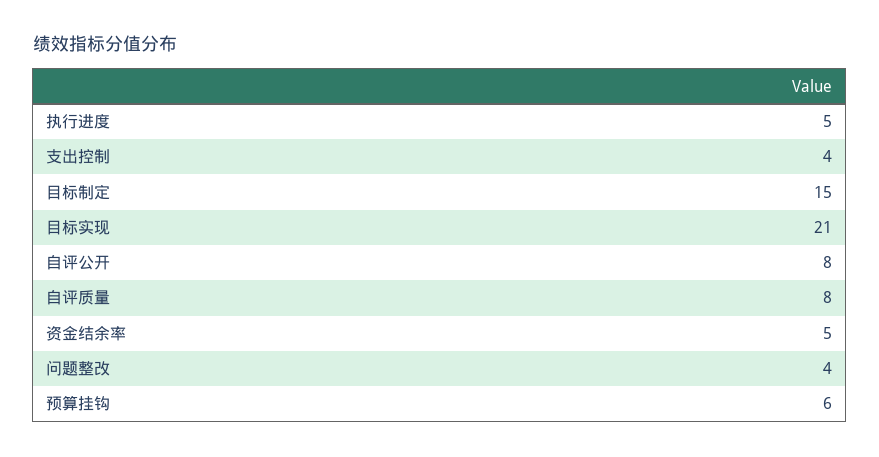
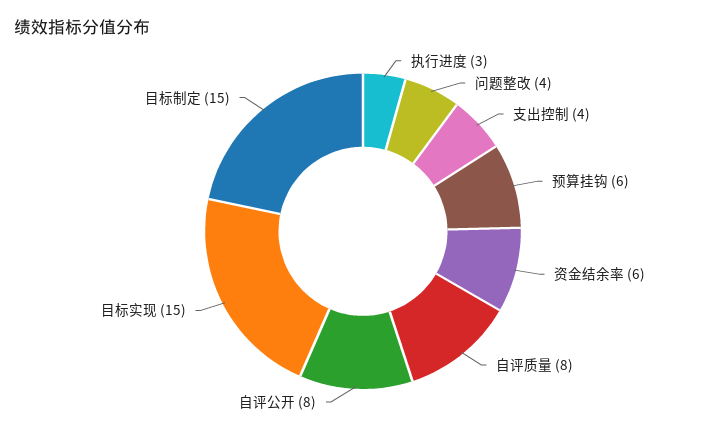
  {
-   "执行进度": 5,
+   "执行进度": 3,
    "支出控制": 4,
    "目标制定": 15,
-   "目标实现": 21,
+   "目标实现": 15,
    "自评公开": 8,
    "自评质量": 8,
-   "资金结余率": 5,
+   "资金结余率": 6,
    "问题整改": 4,
    "预算挂钩": 6
  }

